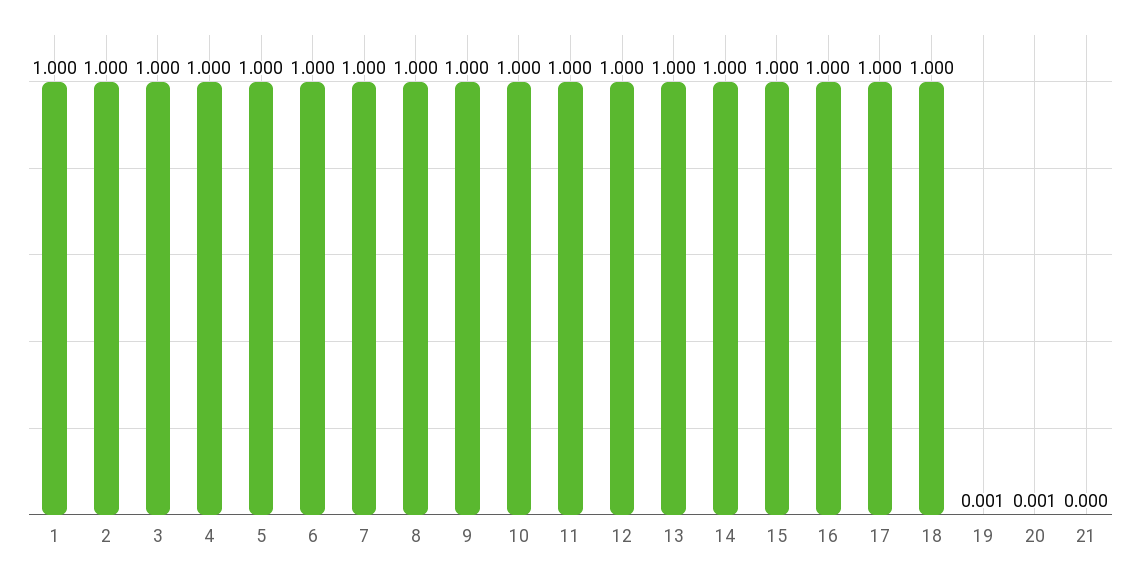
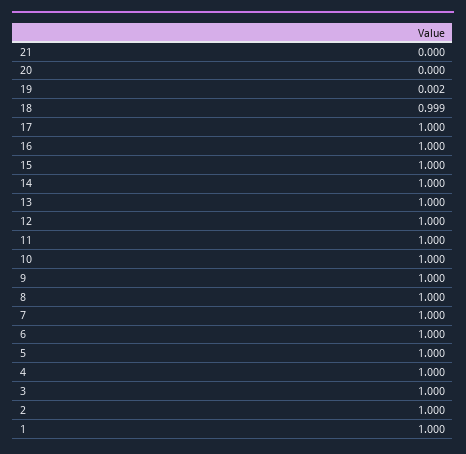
  {
    "1": 1,
    "2": 1,
    "3": 1,
    "4": 1,
    "5": 1,
    "6": 1,
    "7": 1,
    "8": 1,
    "9": 1,
    "10": 1,
    "11": 1,
    "12": 1,
    "13": 1,
    "14": 1,
    "15": 1,
    "16": 1,
    "17": 1,
-   "18": 1,
+   "18": 0.999,
-   "19": 0.001,
+   "19": 0.002,
-   "20": 0.001,
+   "20": 0,
    "21": 0
  }

